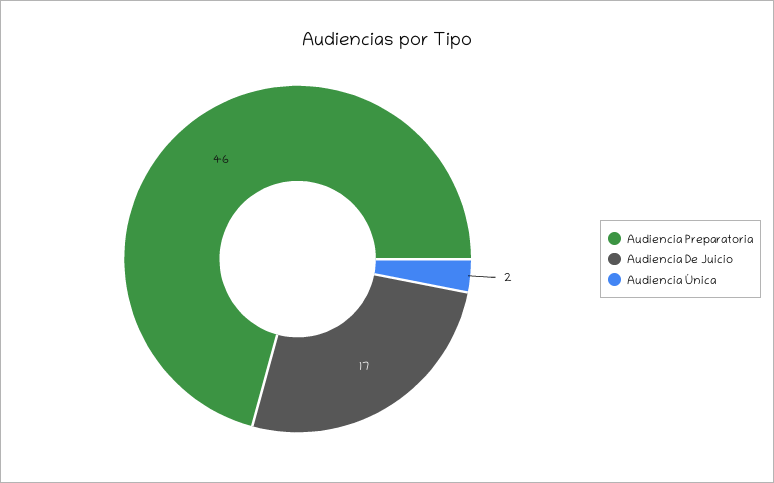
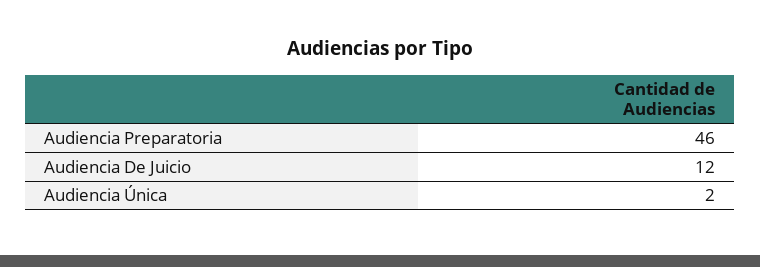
  {
    "Audiencia Preparatoria": 46,
-   "Audiencia De Juicio": 17,
+   "Audiencia De Juicio": 12,
    "Audiencia Única": 2
  }

